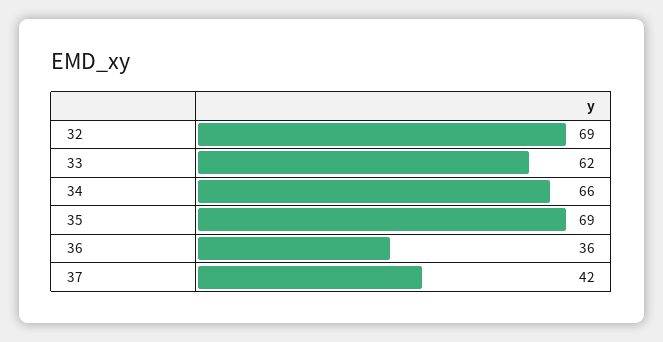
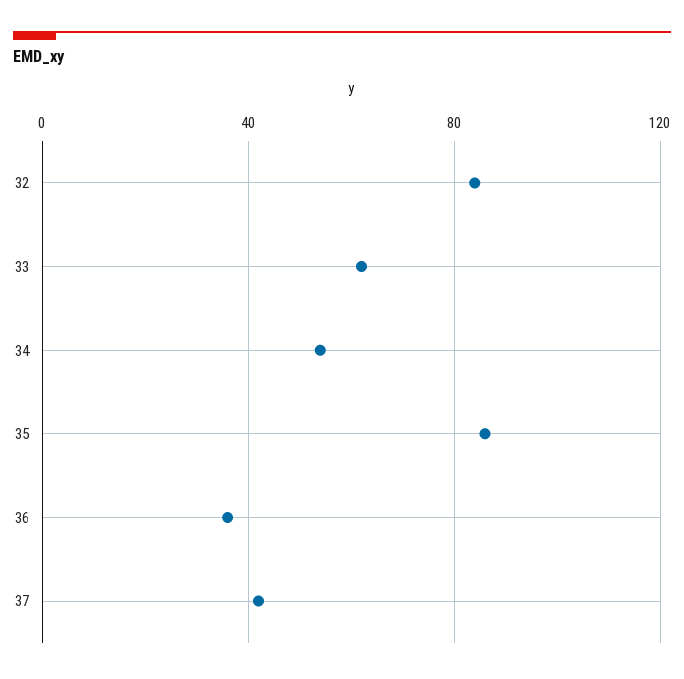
  {
-   "32": 69,
+   "32": 85,
    "33": 62,
-   "34": 66,
+   "34": 55,
-   "35": 69,
+   "35": 85,
    "36": 36,
    "37": 42
  }

